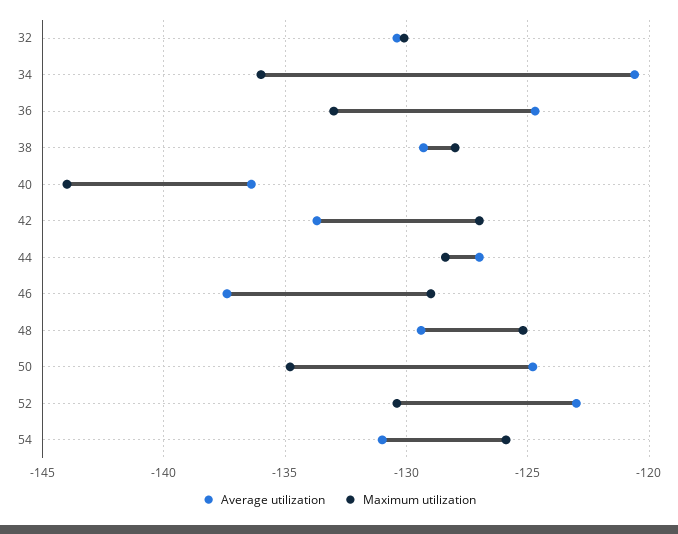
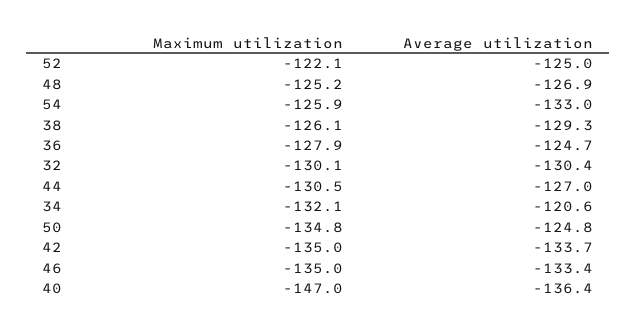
  {
    "Average utilization": {
      "32": -130.4,
      "34": -120.6,
      "36": -124.7,
      "38": -129.3,
      "40": -136.4,
      "42": -133.7,
      "44": -127,
-     "46": -137.5,
+     "46": -133.4,
-     "48": -129.5,
+     "48": -126.9,
      "50": -124.8,
-     "52": -123,
+     "52": -125,
-     "54": -131
+     "54": -133
    },
    "Maximum utilization": {
      "32": -130.1,
-     "34": -136,
+     "34": -132.1,
-     "36": -133,
+     "36": -127.9,
-     "38": -128,
+     "38": -126.1,
-     "40": -144,
+     "40": -147,
-     "42": -127,
+     "42": -135,
-     "44": -128.5,
+     "44": -130.5,
-     "46": -129,
+     "46": -135,
      "48": -125.2,
      "50": -134.8,
-     "52": -130.5,
+     "52": -122.1,
      "54": -125.9
    }
  }

